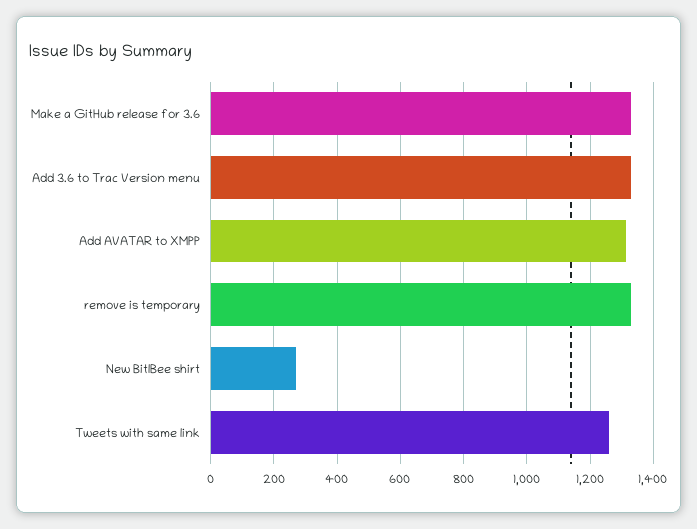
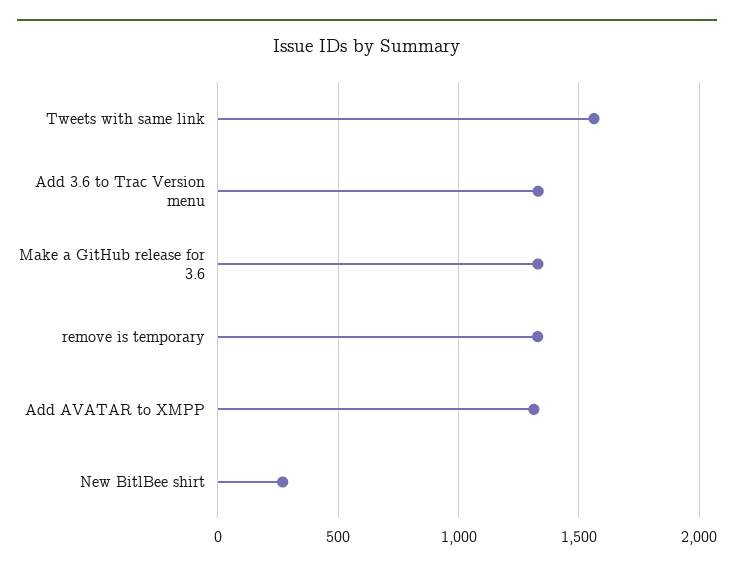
  {
    "Make a GitHub release for 3.6": 1340,
    "Add 3.6 to Trac Version menu": 1340,
    "Add AVATAR to XMPP": 1320,
    "remove is temporary": 1320,
    "New BitlBee shirt": 260,
-   "Tweets with same link": 1260
+   "Tweets with same link": 1550
  }

